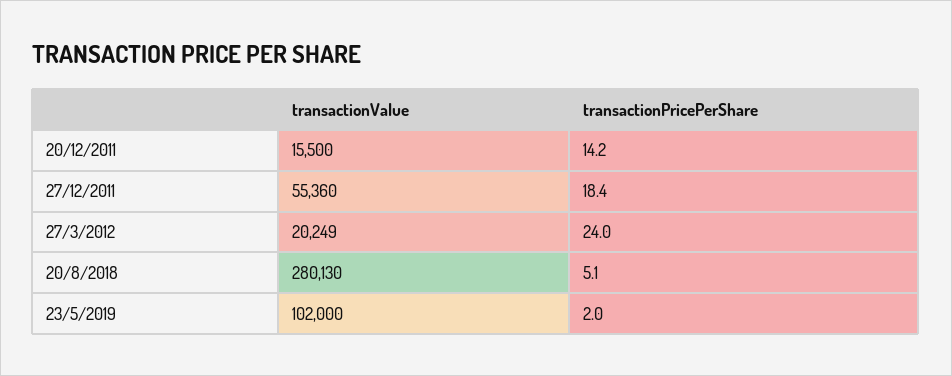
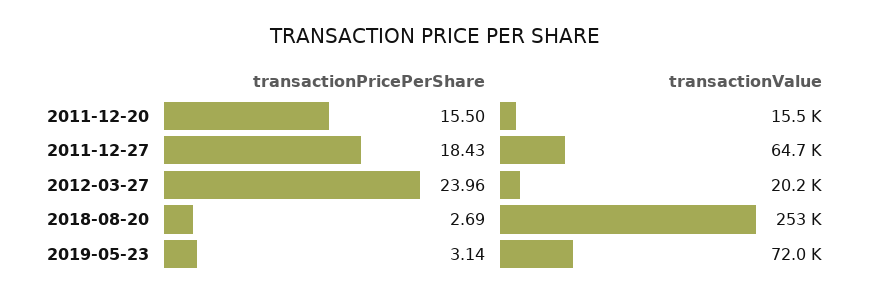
  {
    "transactionValue": {
      "20/12/2011": 15500,
-     "27/12/2011": 55360,
+     "27/12/2011": 64700,
      "27/3/2012": 20249,
-     "20/8/2018": 280130,
+     "20/8/2018": 253000,
-     "23/5/2019": 102000
+     "23/5/2019": 72000
    },
    "transactionPricePerShare": {
-     "20/12/2011": 14.2,
+     "20/12/2011": 15.5,
      "27/12/2011": 18.43,
      "27/3/2012": 23.96,
-     "20/8/2018": 5.1,
+     "20/8/2018": 2.69,
-     "23/5/2019": 2
+     "23/5/2019": 3.14
    }
  }

